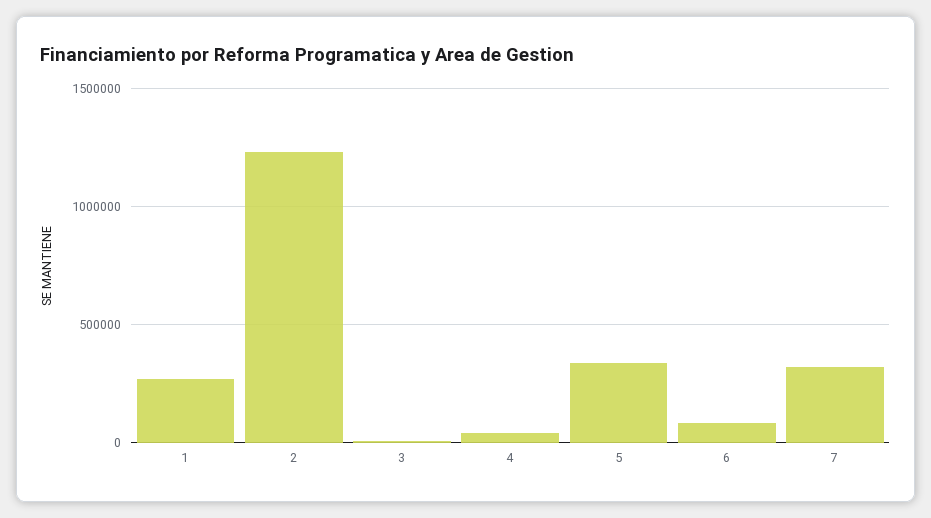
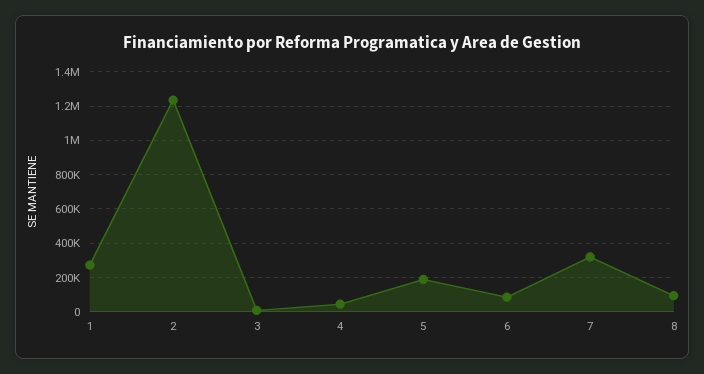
  {
    "1": 250000,
    "2": 1250000,
    "3": 0,
    "4": 50000,
-   "5": 350000,
+   "5": 200000,
    "6": 100000,
-   "7": 300000
+   "7": 300000,
+   "8": 100000
  }

